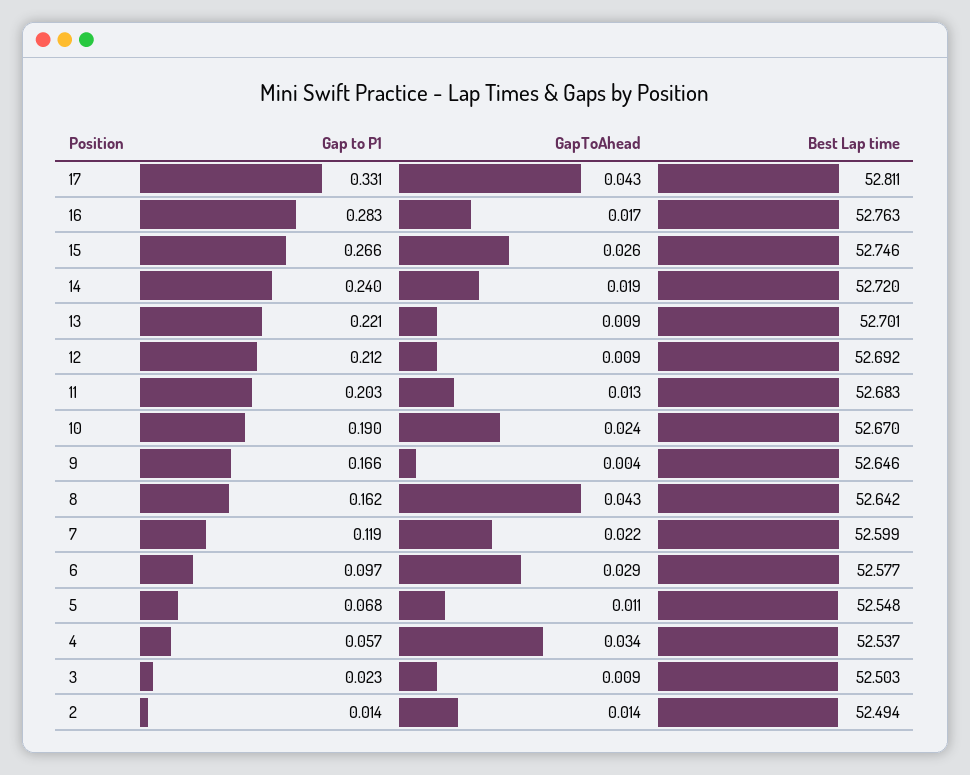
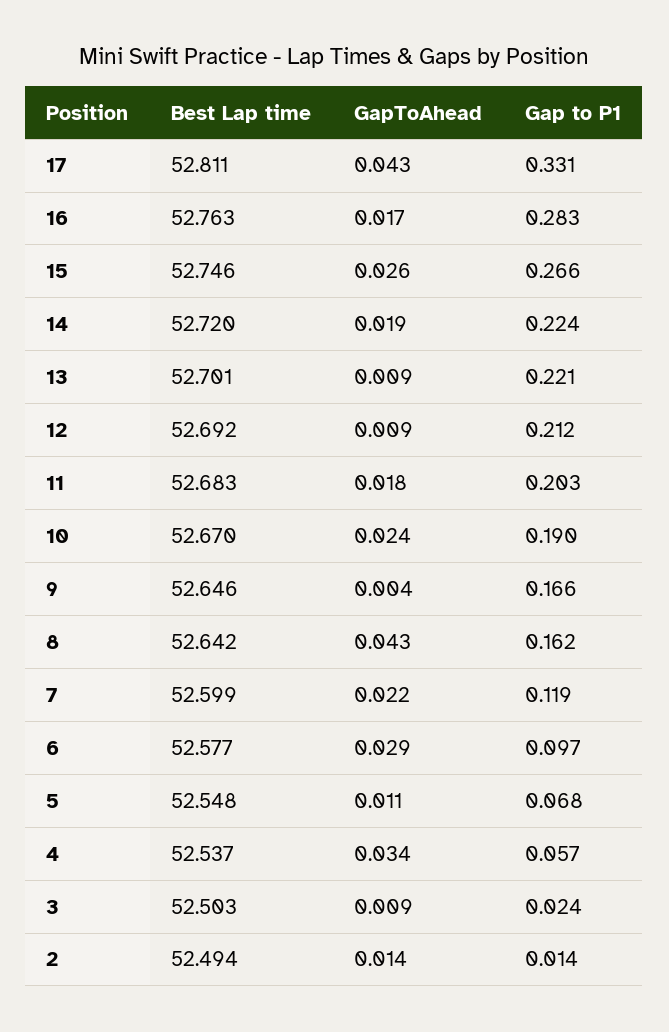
  {
    "Gap to P1": {
      "17": 0.331,
      "16": 0.283,
      "15": 0.266,
-     "14": 0.24,
+     "14": 0.224,
      "13": 0.221,
      "12": 0.212,
      "11": 0.203,
      "10": 0.19,
      "9": 0.166,
      "8": 0.162,
      "7": 0.119,
      "6": 0.097,
      "5": 0.068,
      "4": 0.057,
-     "3": 0.023,
+     "3": 0.024,
      "2": 0.014
    },
    "GapToAhead": {
      "17": 0.043,
      "16": 0.017,
      "15": 0.026,
      "14": 0.019,
      "13": 0.009,
      "12": 0.009,
-     "11": 0.013,
+     "11": 0.018,
      "10": 0.024,
      "9": 0.004,
      "8": 0.043,
      "7": 0.022,
      "6": 0.029,
      "5": 0.011,
      "4": 0.034,
      "3": 0.009,
      "2": 0.014
    },
    "Best Lap time": {
      "17": 52.811,
      "16": 52.763,
      "15": 52.746,
      "14": 52.72,
      "13": 52.701,
      "12": 52.692,
      "11": 52.683,
      "10": 52.67,
      "9": 52.646,
      "8": 52.642,
      "7": 52.599,
      "6": 52.577,
      "5": 52.548,
      "4": 52.537,
      "3": 52.503,
      "2": 52.494
    }
  }

